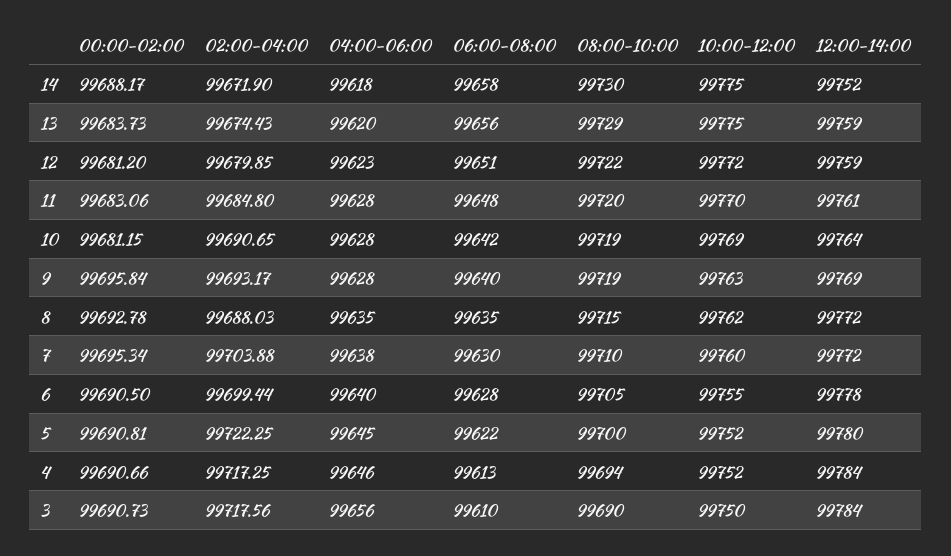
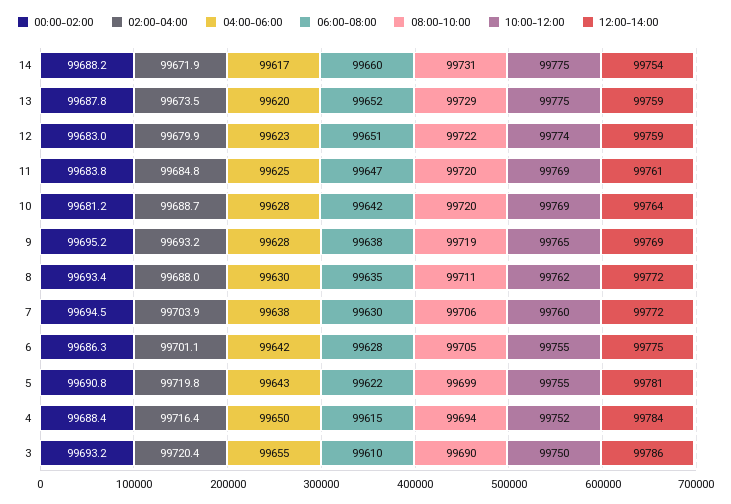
  {
    "00:00-02:00": {
      "14": 99688.17,
-     "13": 99683.73,
+     "13": 99687.8,
-     "12": 99681.2,
+     "12": 99683,
-     "11": 99683.06,
+     "11": 99683.8,
      "10": 99681.15,
-     "9": 99695.84,
+     "9": 99695.2,
-     "8": 99692.78,
+     "8": 99693.4,
-     "7": 99695.34,
+     "7": 99694.5,
-     "6": 99690.5,
+     "6": 99686.3,
      "5": 99690.81,
-     "4": 99690.66,
+     "4": 99688.4,
-     "3": 99690.73
+     "3": 99693.2
    },
    "02:00-04:00": {
      "14": 99671.9,
-     "13": 99674.43,
+     "13": 99673.5,
      "12": 99679.85,
      "11": 99684.8,
-     "10": 99690.65,
+     "10": 99688.7,
      "9": 99693.17,
      "8": 99688.03,
      "7": 99703.88,
-     "6": 99699.44,
+     "6": 99701.1,
-     "5": 99722.25,
+     "5": 99719.8,
-     "4": 99717.25,
+     "4": 99716.4,
-     "3": 99717.56
+     "3": 99720.4
    },
    "04:00-06:00": {
-     "14": 99618,
+     "14": 99617,
      "13": 99620,
      "12": 99623,
-     "11": 99628,
+     "11": 99625,
      "10": 99628,
      "9": 99628,
-     "8": 99635,
+     "8": 99630,
      "7": 99638,
-     "6": 99640,
+     "6": 99642,
-     "5": 99645,
+     "5": 99643,
-     "4": 99646,
+     "4": 99650,
-     "3": 99656
+     "3": 99655
    },
    "06:00-08:00": {
-     "14": 99658,
+     "14": 99660,
-     "13": 99656,
+     "13": 99652,
      "12": 99651,
-     "11": 99648,
+     "11": 99647,
      "10": 99642,
-     "9": 99640,
+     "9": 99638,
      "8": 99635,
      "7": 99630,
      "6": 99628,
      "5": 99622,
-     "4": 99613,
+     "4": 99615,
      "3": 99610
    },
    "08:00-10:00": {
-     "14": 99730,
+     "14": 99731,
      "13": 99729,
      "12": 99722,
      "11": 99720,
-     "10": 99719,
+     "10": 99720,
      "9": 99719,
-     "8": 99715,
+     "8": 99711,
-     "7": 99710,
+     "7": 99706,
      "6": 99705,
-     "5": 99700,
+     "5": 99699,
      "4": 99694,
      "3": 99690
    },
    "10:00-12:00": {
      "14": 99775,
      "13": 99775,
-     "12": 99772,
+     "12": 99774,
-     "11": 99770,
+     "11": 99769,
      "10": 99769,
-     "9": 99763,
+     "9": 99765,
      "8": 99762,
      "7": 99760,
      "6": 99755,
-     "5": 99752,
+     "5": 99755,
      "4": 99752,
      "3": 99750
    },
    "12:00-14:00": {
-     "14": 99752,
+     "14": 99754,
      "13": 99759,
      "12": 99759,
      "11": 99761,
      "10": 99764,
      "9": 99769,
      "8": 99772,
      "7": 99772,
-     "6": 99778,
+     "6": 99775,
-     "5": 99780,
+     "5": 99781,
      "4": 99784,
-     "3": 99784
+     "3": 99786
    }
  }

